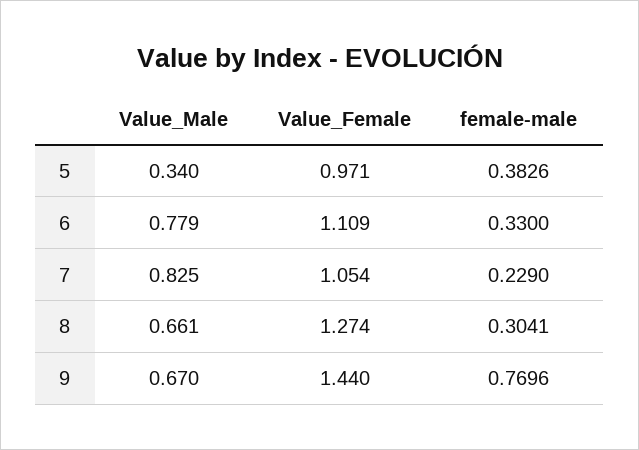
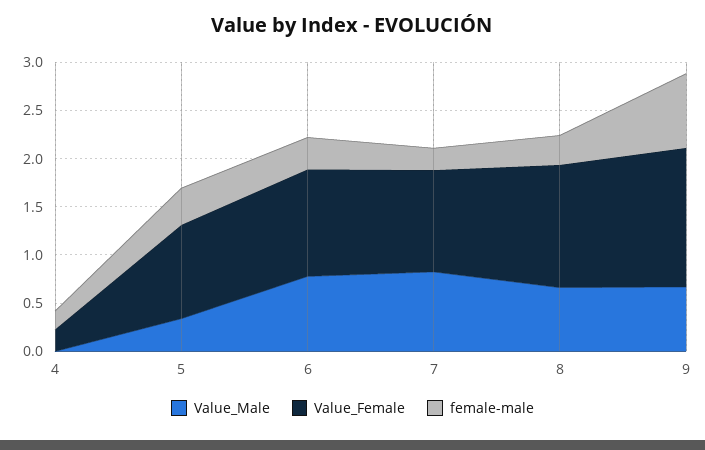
  {
    "Value_Male": {
      "5": 0.34,
      "6": 0.779,
      "7": 0.825,
      "8": 0.661,
-     "9": 0.67
+     "9": 0.67,
+     "4": 0
    },
    "Value_Female": {
      "5": 0.971,
      "6": 1.109,
      "7": 1.054,
      "8": 1.274,
-     "9": 1.44
+     "9": 1.44,
+     "4": 0.2
    },
    "female-male": {
      "5": 0.3826,
      "6": 0.33,
      "7": 0.229,
      "8": 0.3041,
-     "9": 0.7696
+     "9": 0.7696,
+     "4": 0.2
    }
  }

